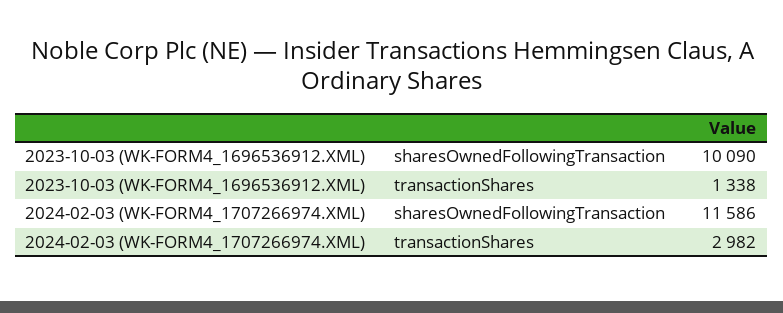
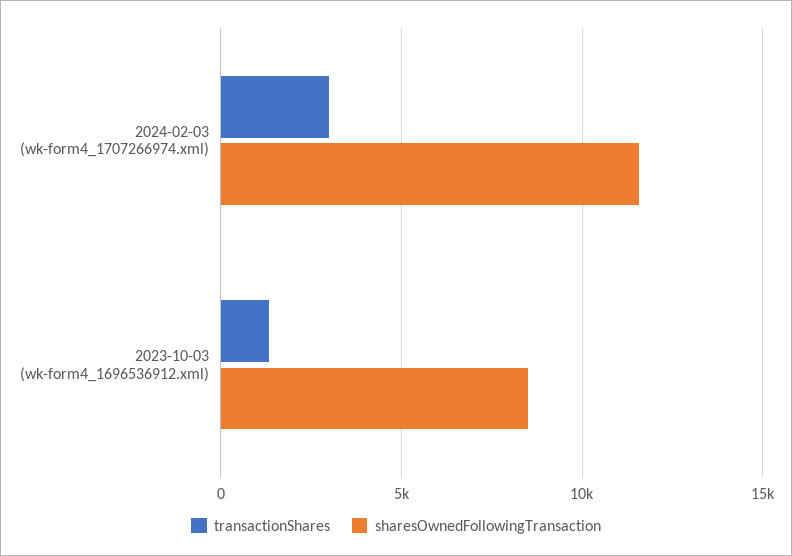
  {
    "sharesOwnedFollowingTransaction": {
-     "2023-10-03 (WK-FORM4_1696536912.XML)": 10090,
+     "2023-10-03 (WK-FORM4_1696536912.XML)": 8500,
      "2024-02-03 (WK-FORM4_1707266974.XML)": 11586
    },
    "transactionShares": {
      "2023-10-03 (WK-FORM4_1696536912.XML)": 1338,
      "2024-02-03 (WK-FORM4_1707266974.XML)": 2982
    }
  }

